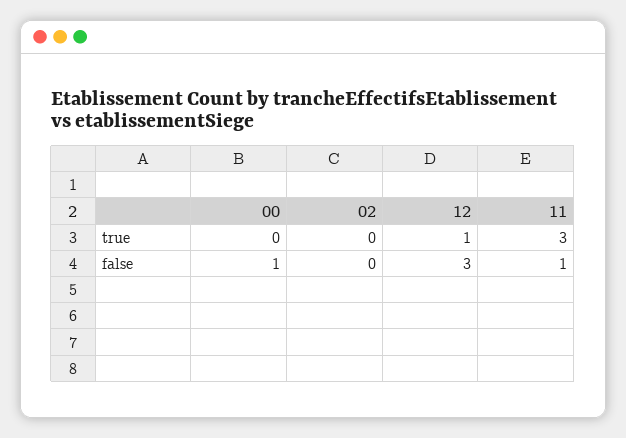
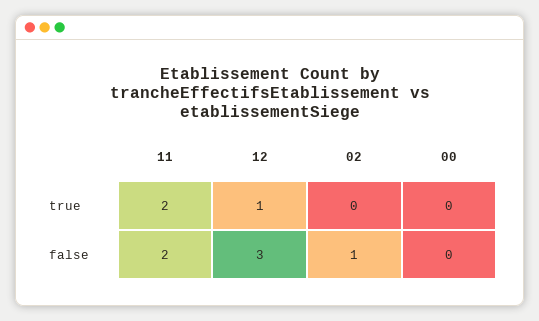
  {
    "00": {
      "true": 0,
-     "false": 1
+     "false": 0
    },
    "02": {
      "true": 0,
-     "false": 0
+     "false": 1
    },
    "12": {
      "true": 1,
      "false": 3
    },
    "11": {
-     "true": 3,
+     "true": 2,
-     "false": 1
+     "false": 2
    }
  }

